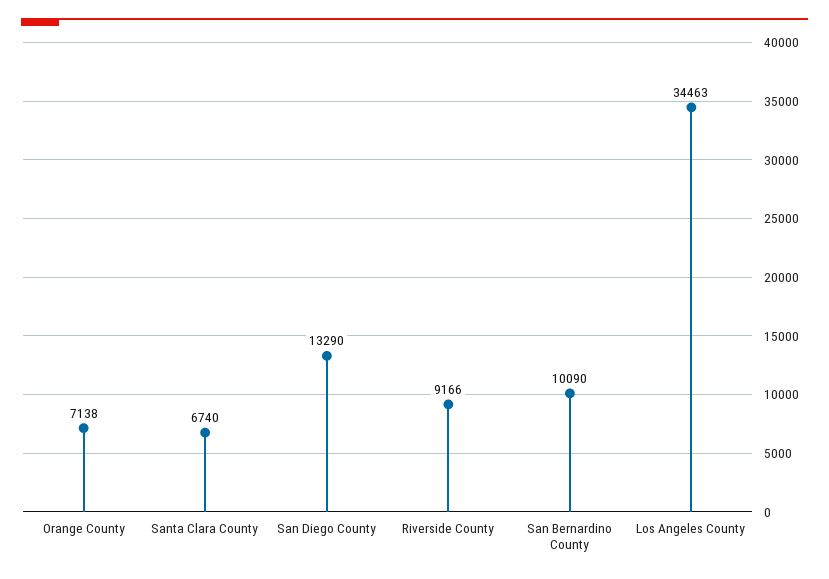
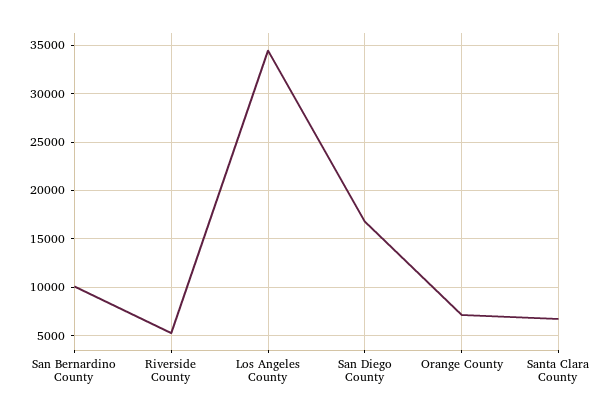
  {
    "Orange County": 7138,
    "Santa Clara County": 6740,
-   "San Diego County": 13290,
+   "San Diego County": 17000,
-   "Riverside County": 9166,
+   "Riverside County": 5000,
    "San Bernardino County": 10090,
    "Los Angeles County": 34463
  }

